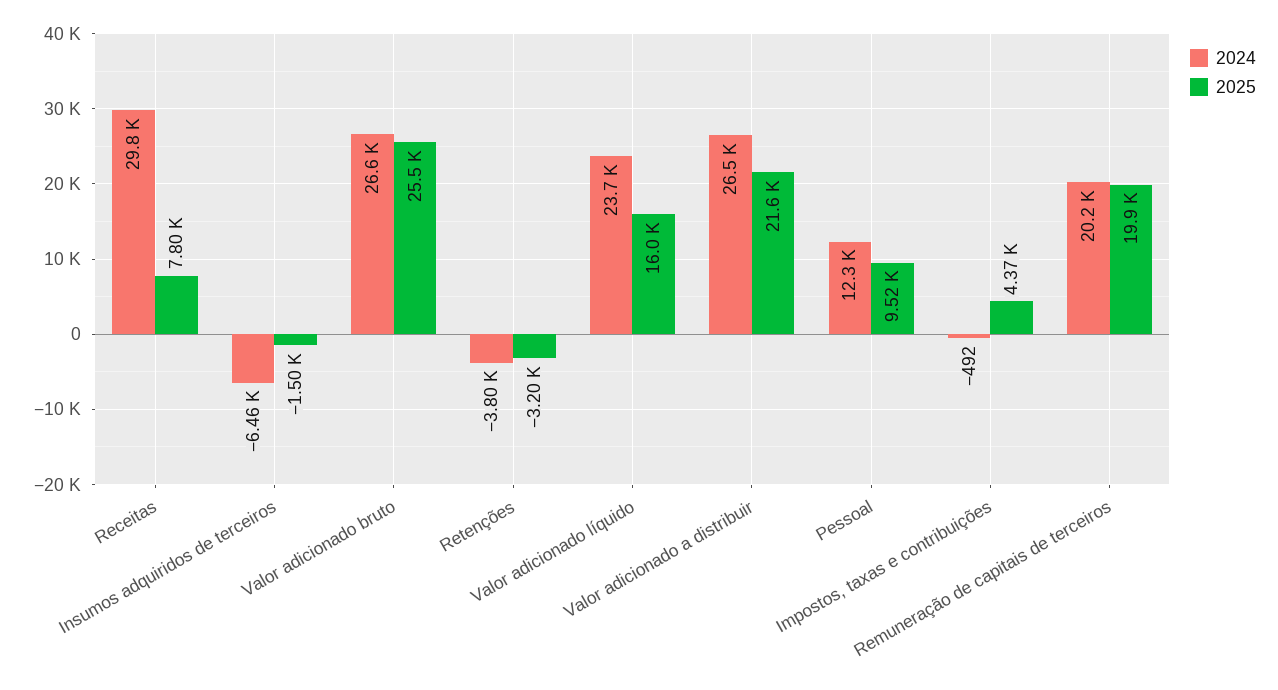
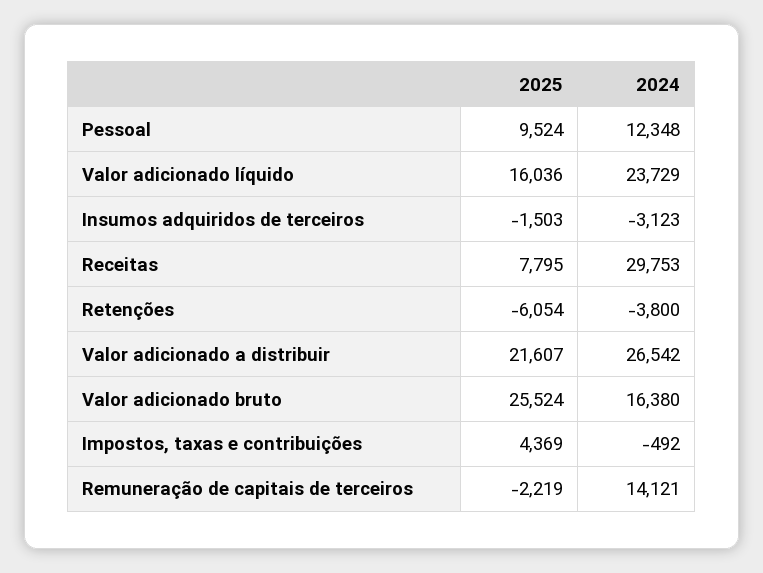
  {
    "2024": {
      "Receitas": 29753,
-     "Insumos adquiridos de terceiros": -6460,
+     "Insumos adquiridos de terceiros": -3123,
-     "Valor adicionado bruto": 26600,
+     "Valor adicionado bruto": 16380,
      "Retenções": -3800,
      "Valor adicionado líquido": 23729,
      "Valor adicionado a distribuir": 26542,
      "Pessoal": 12348,
      "Impostos, taxas e contribuições": -492,
-     "Remuneração de capitais de terceiros": 20200
+     "Remuneração de capitais de terceiros": 14121
    },
    "2025": {
      "Receitas": 7795,
      "Insumos adquiridos de terceiros": -1503,
      "Valor adicionado bruto": 25524,
-     "Retenções": -3200,
+     "Retenções": -6054,
      "Valor adicionado líquido": 16036,
      "Valor adicionado a distribuir": 21607,
      "Pessoal": 9524,
      "Impostos, taxas e contribuições": 4369,
-     "Remuneração de capitais de terceiros": 19900
+     "Remuneração de capitais de terceiros": -2219
    }
  }

